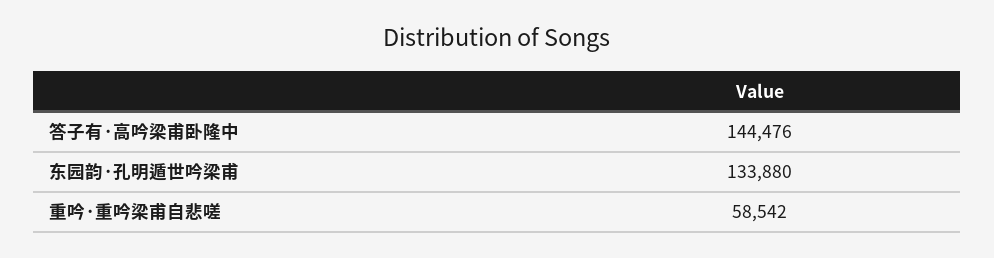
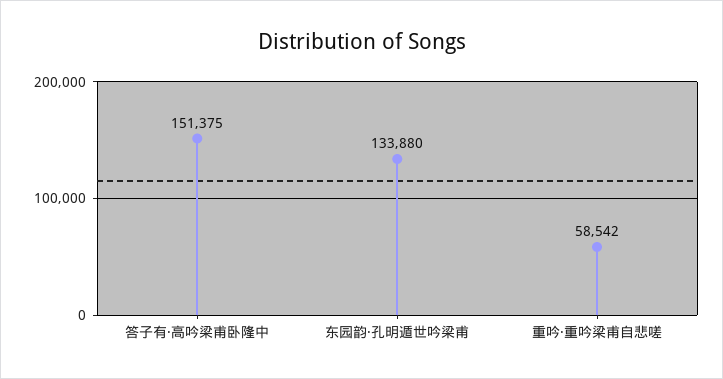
  {
-   "答子有·高吟梁甫卧隆中": 144476,
+   "答子有·高吟梁甫卧隆中": 151375,
    "东园韵·孔明遁世吟梁甫": 133880,
    "重吟·重吟梁甫自悲嗟": 58542
  }

